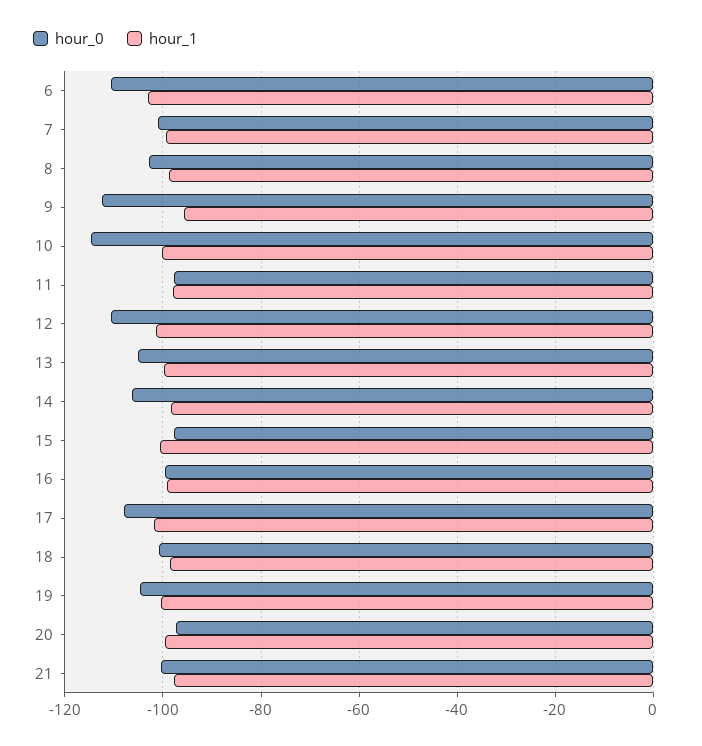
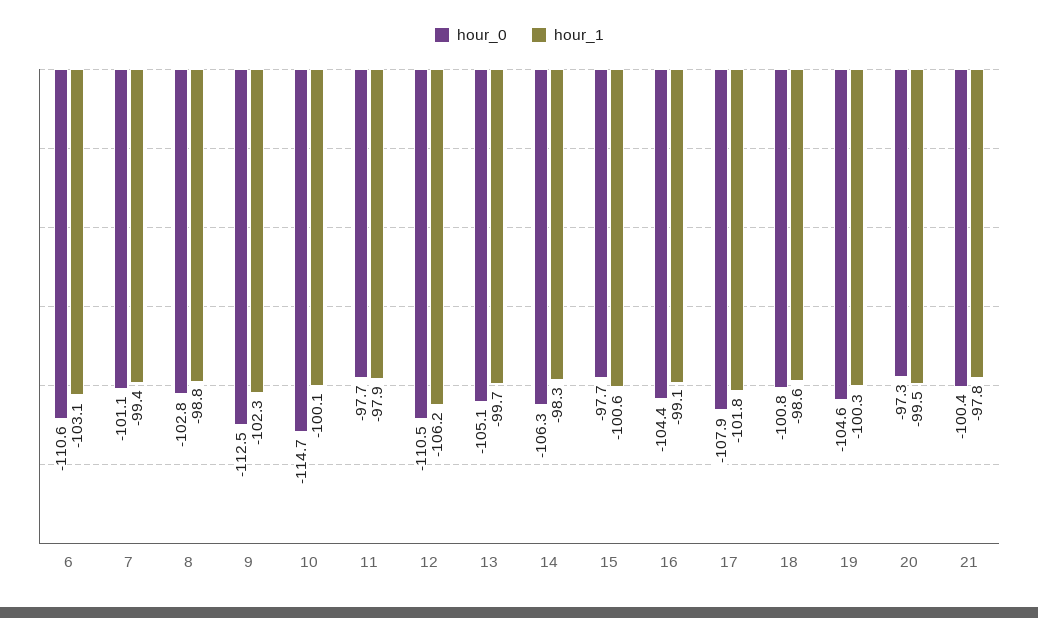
  {
    "hour_0": {
      "6": -110.6,
      "7": -101.1,
      "8": -102.8,
      "9": -112.5,
      "10": -114.7,
      "11": -97.7,
      "12": -110.5,
      "13": -105.1,
      "14": -106.3,
      "15": -97.7,
-     "16": -100,
+     "16": -104.4,
      "17": -107.9,
      "18": -100.8,
      "19": -104.6,
      "20": -97.3,
      "21": -100.4
    },
    "hour_1": {
      "6": -103.1,
      "7": -99.4,
      "8": -98.8,
-     "9": -96,
+     "9": -102.3,
      "10": -100.1,
      "11": -97.9,
-     "12": -102,
+     "12": -106.2,
      "13": -99.7,
      "14": -98.3,
      "15": -100.6,
      "16": -99.1,
      "17": -101.8,
      "18": -98.6,
      "19": -100.3,
      "20": -99.5,
      "21": -97.8
    }
  }

